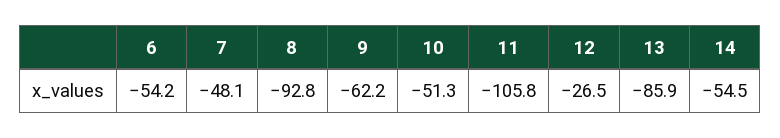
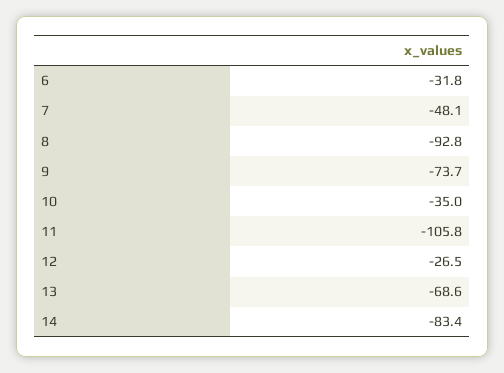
  {
-   "6": -54.2,
+   "6": -31.8,
    "7": -48.1,
    "8": -92.8,
-   "9": -62.2,
+   "9": -73.7,
-   "10": -51.3,
+   "10": -35,
    "11": -105.8,
    "12": -26.5,
-   "13": -85.9,
+   "13": -68.6,
-   "14": -54.5
+   "14": -83.4
  }

